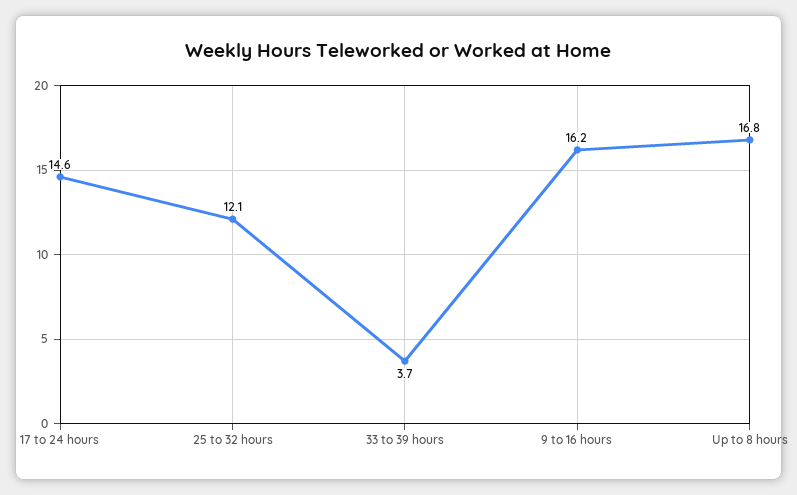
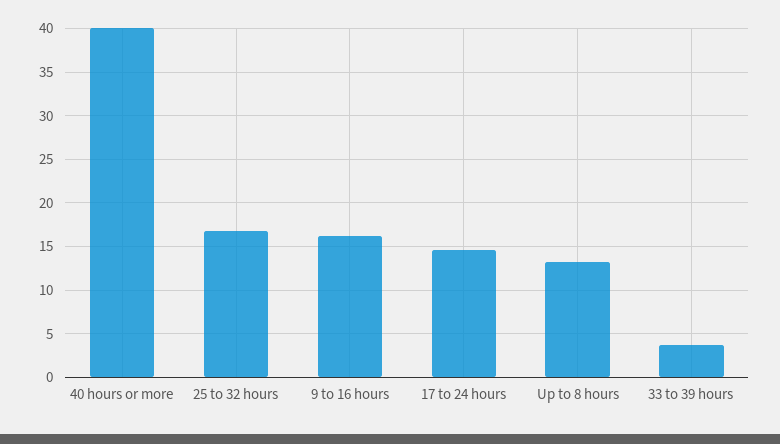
  {
    "17 to 24 hours": 14.6,
-   "25 to 32 hours": 12.1,
+   "25 to 32 hours": 17,
    "33 to 39 hours": 3.7,
    "9 to 16 hours": 16.2,
-   "Up to 8 hours": 16.8
+   "Up to 8 hours": 13,
+   "40 hours or more": 40
  }

